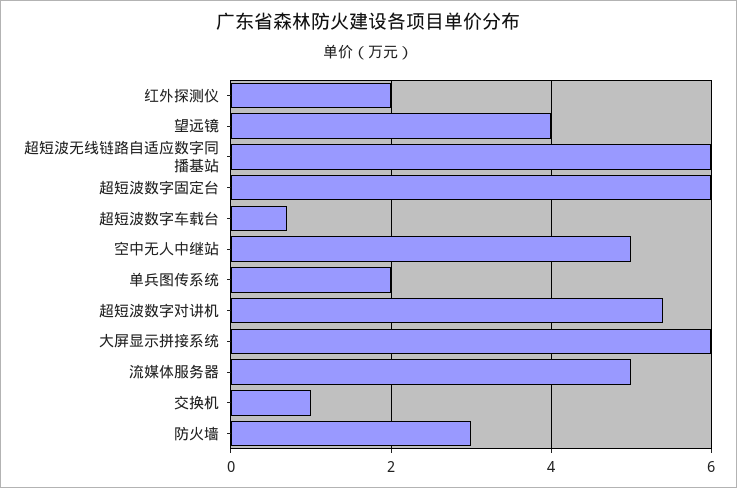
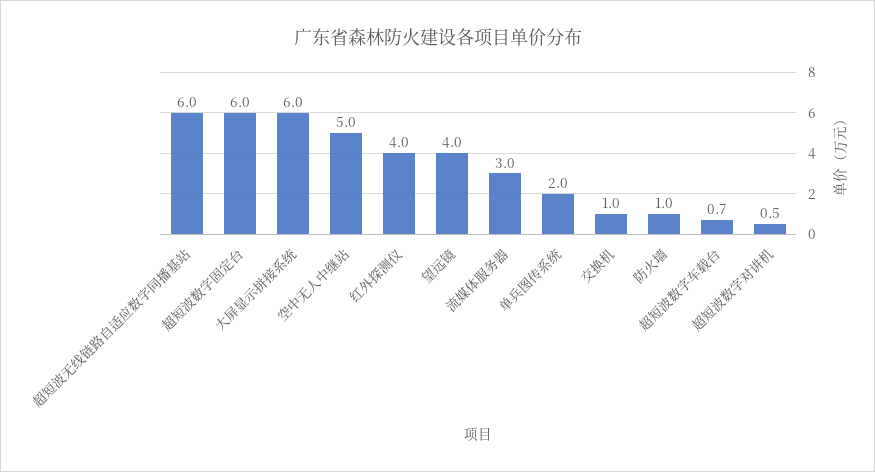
  {
-   "红外探测仪": 2,
+   "红外探测仪": 4,
    "望远镜": 4,
    "超短波无线链路自适应数字同播基站": 6,
    "超短波数字固定台": 6,
    "超短波数字车载台": 0.7,
    "空中无人中继站": 5,
    "单兵图传系统": 2,
-   "超短波数字对讲机": 5.5,
+   "超短波数字对讲机": 0.5,
    "大屏显示拼接系统": 6,
-   "流媒体服务器": 5,
+   "流媒体服务器": 3,
    "交换机": 1,
-   "防火墙": 3
+   "防火墙": 1
  }

